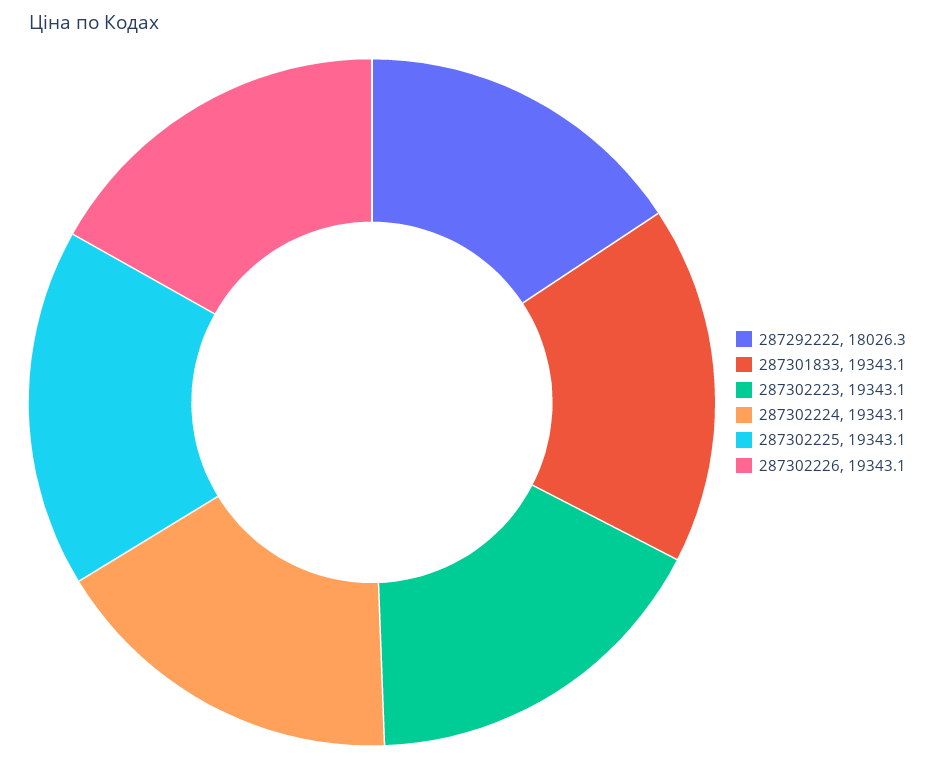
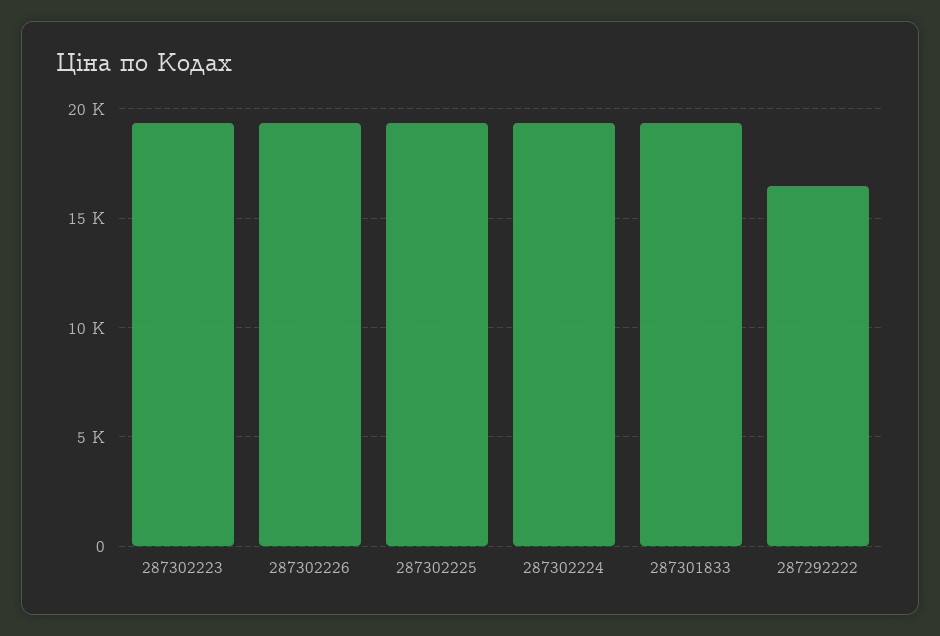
  {
-   "287292222": 18026.3,
+   "287292222": 16500,
    "287301833": 19343.1,
    "287302223": 19343.1,
    "287302224": 19343.1,
    "287302225": 19343.1,
    "287302226": 19343.1
  }

